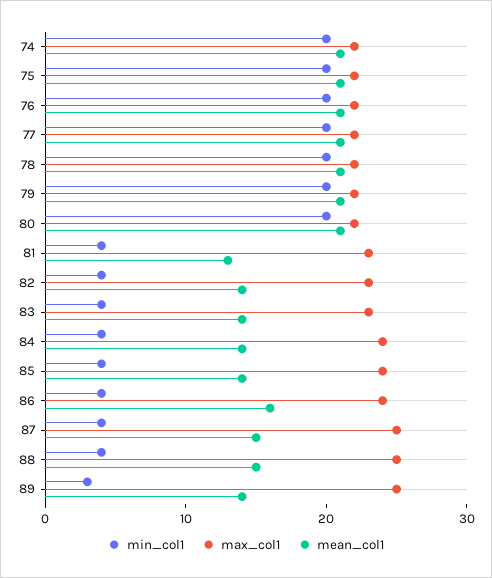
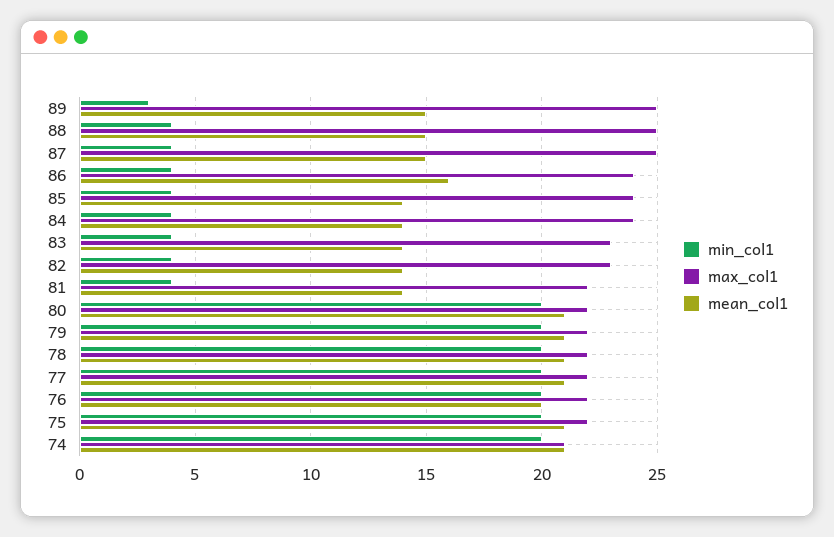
  {
    "min_col1": {
      "74": 20,
      "75": 20,
      "76": 20,
      "77": 20,
      "78": 20,
      "79": 20,
      "80": 20,
      "81": 4,
      "82": 4,
      "83": 4,
      "84": 4,
      "85": 4,
      "86": 4,
      "87": 4,
      "88": 4,
      "89": 3
    },
    "max_col1": {
-     "74": 22,
+     "74": 21,
      "75": 22,
      "76": 22,
      "77": 22,
      "78": 22,
      "79": 22,
      "80": 22,
-     "81": 23,
+     "81": 22,
      "82": 23,
      "83": 23,
      "84": 24,
      "85": 24,
      "86": 24,
      "87": 25,
      "88": 25,
      "89": 25
    },
    "mean_col1": {
      "74": 21,
      "75": 21,
-     "76": 21,
+     "76": 20,
      "77": 21,
      "78": 21,
      "79": 21,
      "80": 21,
-     "81": 13,
+     "81": 14,
      "82": 14,
      "83": 14,
      "84": 14,
      "85": 14,
      "86": 16,
      "87": 15,
      "88": 15,
-     "89": 14
+     "89": 15
    }
  }

